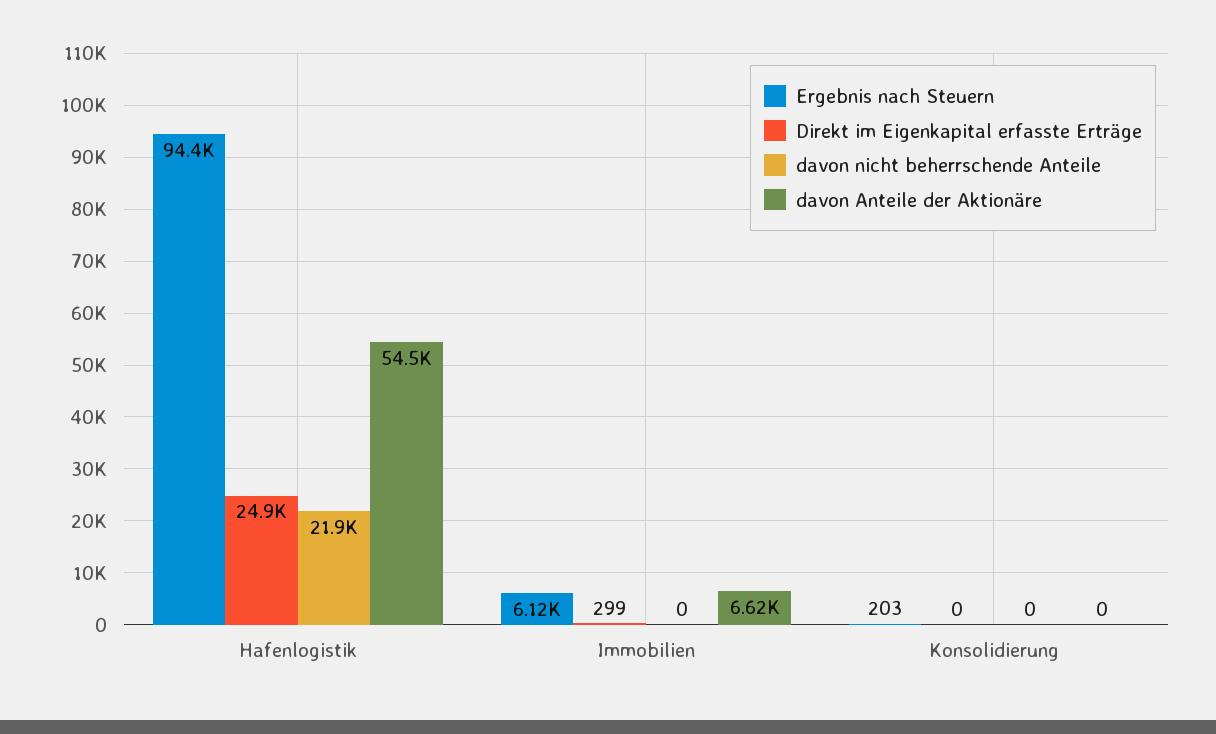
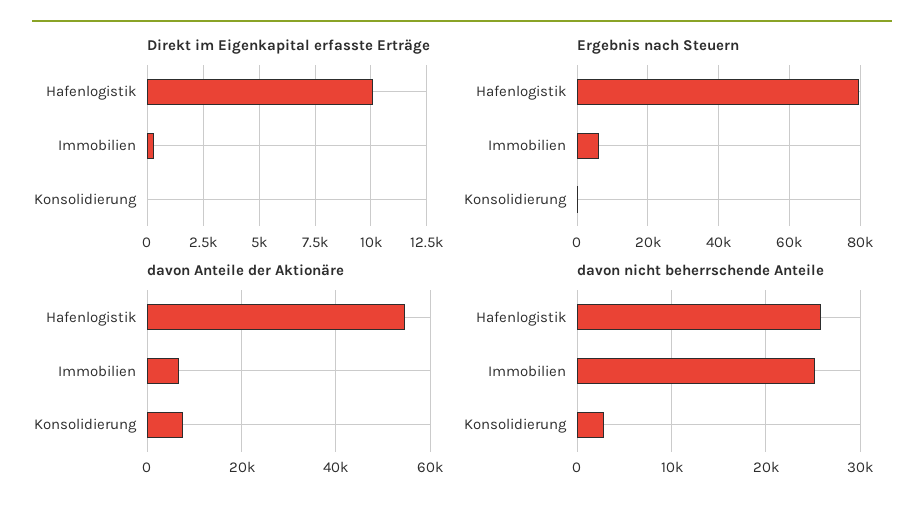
  {
    "Ergebnis nach Steuern": {
-     "Hafenlogistik": 94400,
+     "Hafenlogistik": 80000,
      "Immobilien": 6120,
      "Konsolidierung": 203
    },
    "Direkt im Eigenkapital erfasste Erträge": {
-     "Hafenlogistik": 24900,
+     "Hafenlogistik": 10000,
      "Immobilien": 299,
      "Konsolidierung": 0
    },
    "davon nicht beherrschende Anteile": {
-     "Hafenlogistik": 21900,
+     "Hafenlogistik": 26000,
-     "Immobilien": 0,
+     "Immobilien": 25000,
-     "Konsolidierung": 0
+     "Konsolidierung": 3000
    },
    "davon Anteile der Aktionäre": {
      "Hafenlogistik": 54500,
      "Immobilien": 6620,
-     "Konsolidierung": 0
+     "Konsolidierung": 8000
    }
  }

